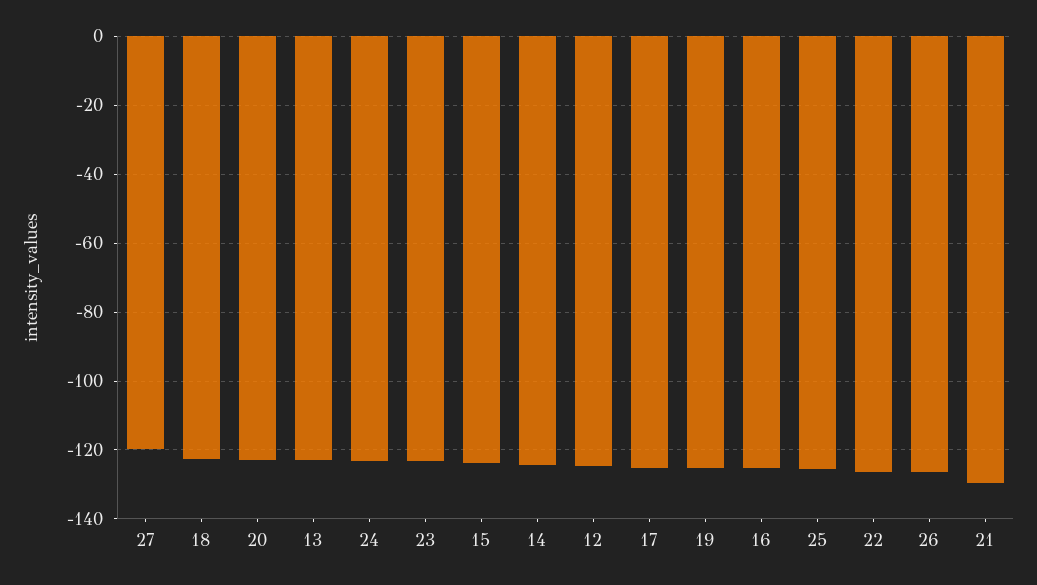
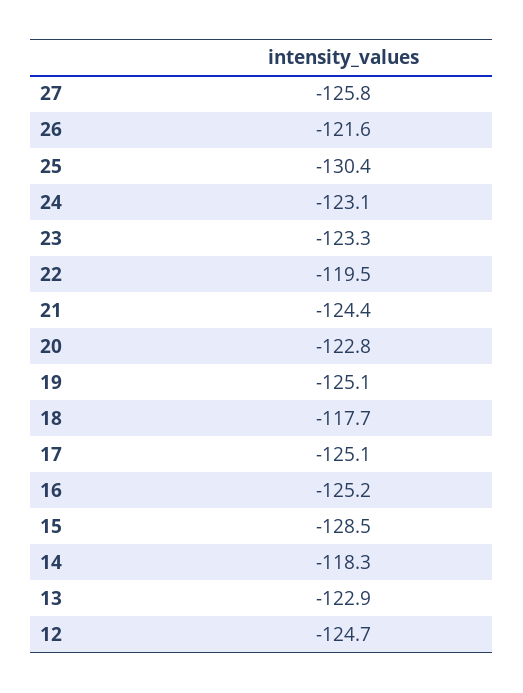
  {
-   "27": -120,
+   "27": -125.8,
-   "18": -122,
+   "18": -117.7,
    "20": -122.8,
    "13": -122.9,
    "24": -123.1,
    "23": -123.3,
-   "15": -124,
+   "15": -128.5,
-   "14": -124,
+   "14": -118.3,
    "12": -124.7,
    "17": -125.1,
    "19": -125.1,
    "16": -125.2,
-   "25": -126,
+   "25": -130.4,
-   "22": -126,
+   "22": -119.5,
-   "26": -126,
+   "26": -121.6,
-   "21": -130
+   "21": -124.4
  }

